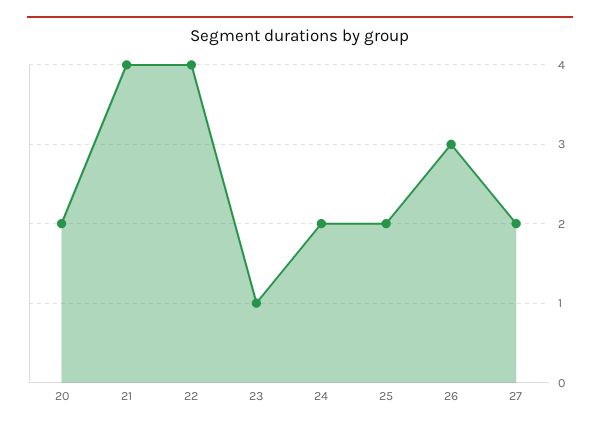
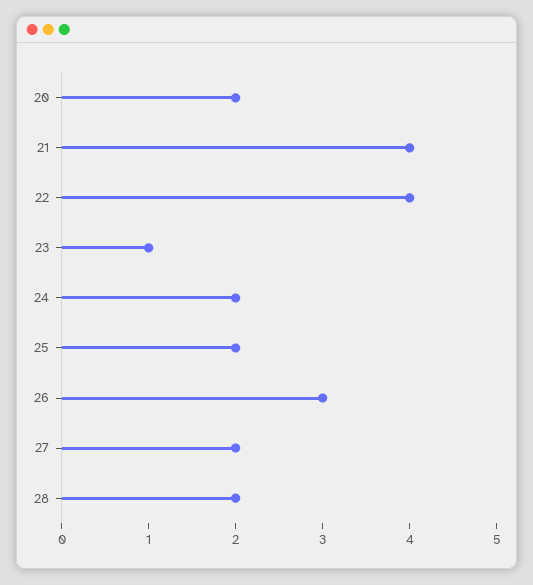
  {
    "20": 2,
    "21": 4,
    "22": 4,
    "23": 1,
    "24": 2,
    "25": 2,
    "26": 3,
-   "27": 2
+   "27": 2,
+   "28": 2
  }

